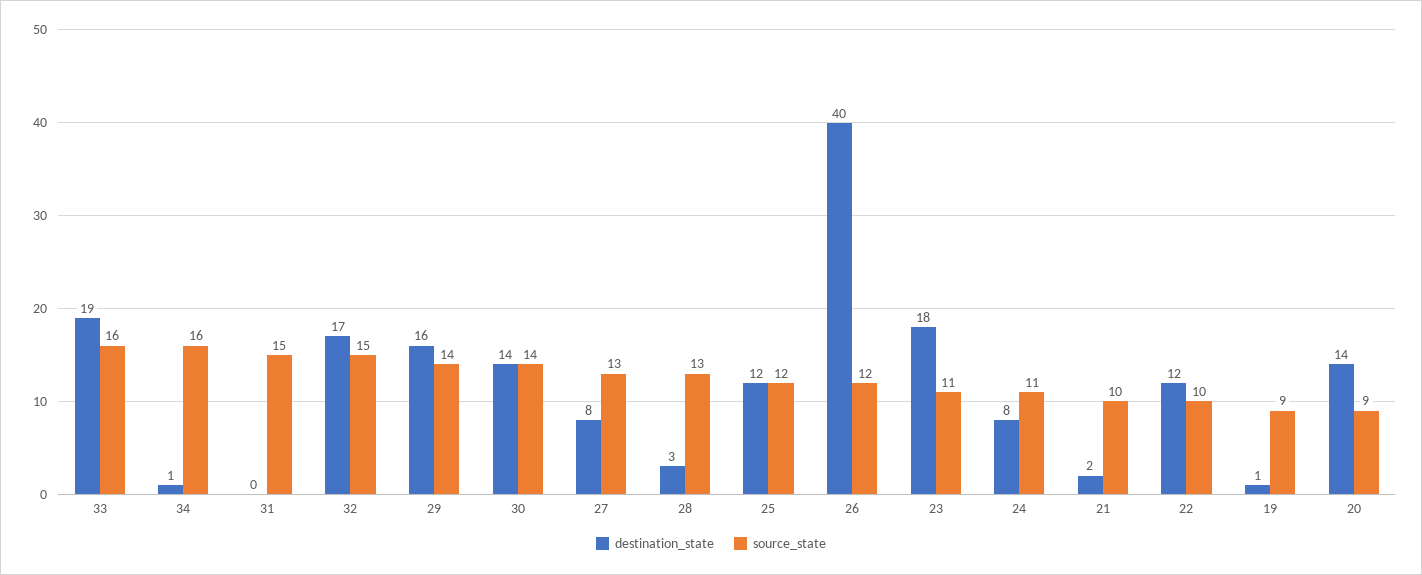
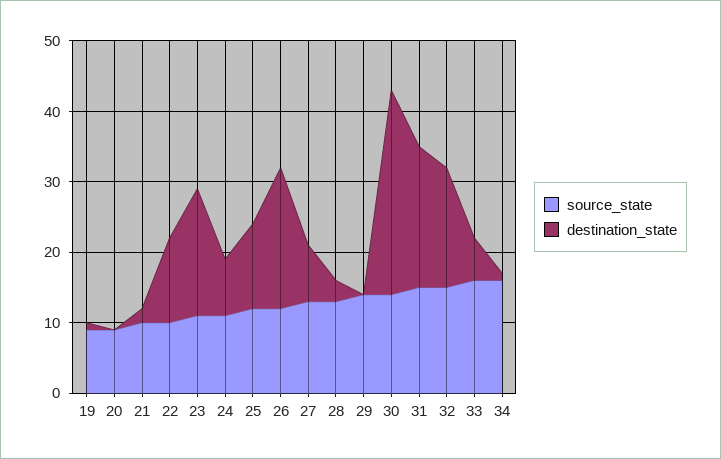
  {
    "destination_state": {
-     "33": 19,
+     "33": 5,
      "34": 1,
-     "31": 0,
+     "31": 20,
      "32": 17,
-     "29": 16,
+     "29": 0,
-     "30": 14,
+     "30": 30,
      "27": 8,
      "28": 3,
      "25": 12,
-     "26": 40,
+     "26": 20,
      "23": 18,
      "24": 8,
      "21": 2,
      "22": 12,
      "19": 1,
-     "20": 14
+     "20": 0
    },
    "source_state": {
      "33": 16,
      "34": 16,
      "31": 15,
      "32": 15,
      "29": 14,
      "30": 14,
      "27": 13,
      "28": 13,
      "25": 12,
      "26": 12,
      "23": 11,
      "24": 11,
      "21": 10,
      "22": 10,
      "19": 9,
      "20": 9
    }
  }

